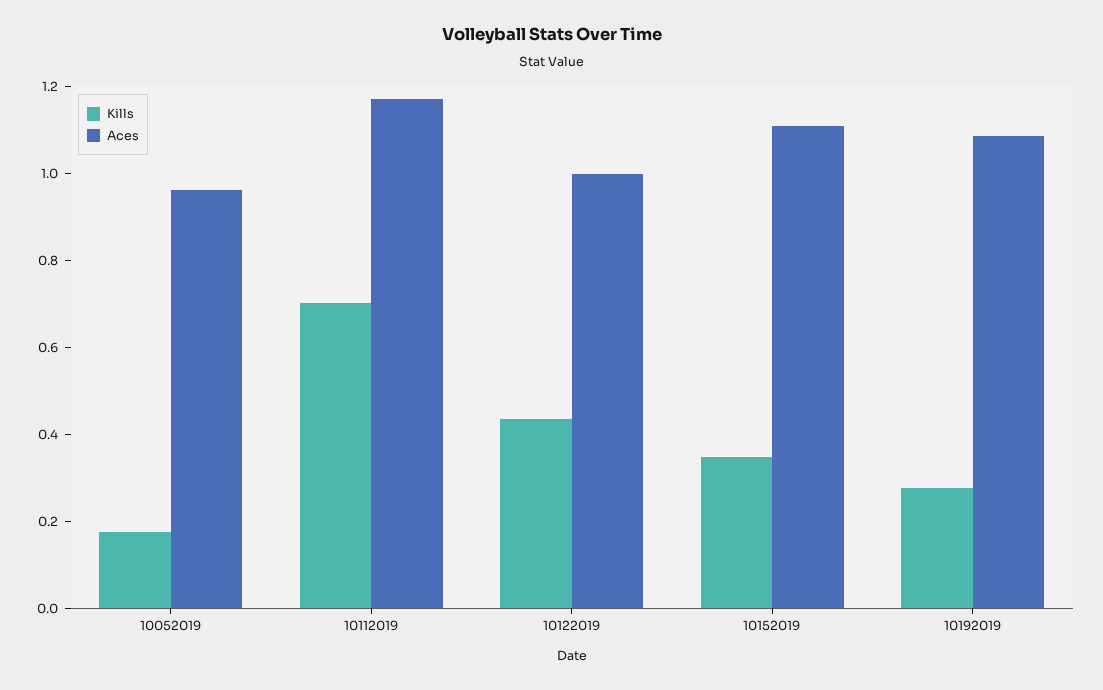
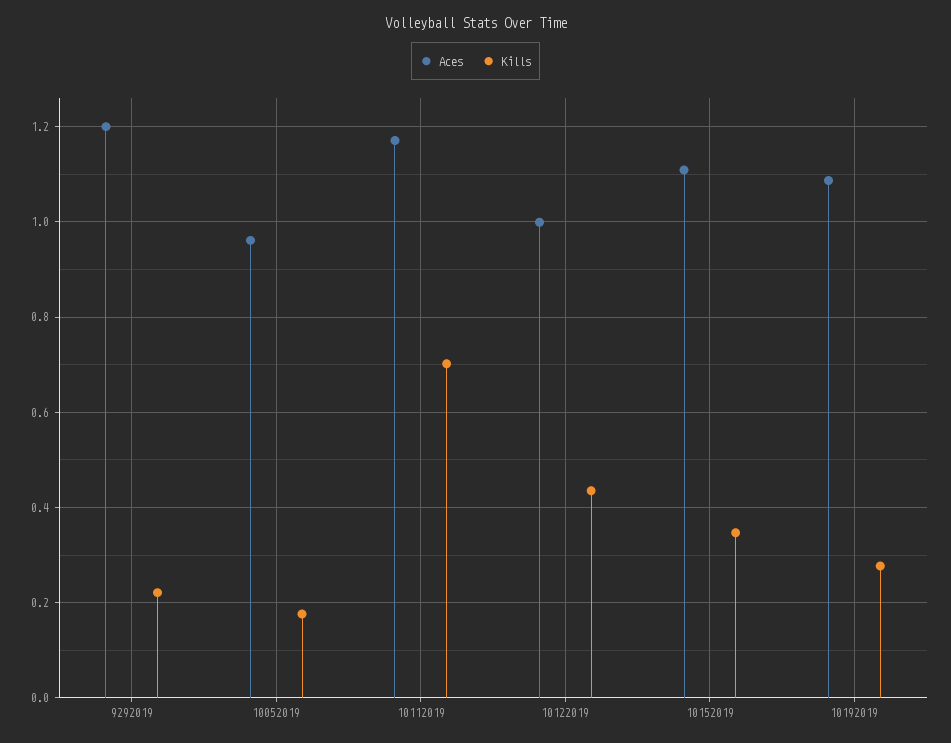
  {
    "Kills": {
      "10052019": 0.18,
      "10112019": 0.7,
      "10122019": 0.44,
      "10152019": 0.34,
-     "10192019": 0.28
+     "10192019": 0.28,
+     "9292019": 0.22
    },
    "Aces": {
      "10052019": 0.96,
      "10112019": 1.18,
      "10122019": 1,
      "10152019": 1.1,
-     "10192019": 1.08
+     "10192019": 1.08,
+     "9292019": 1.2
    }
  }

